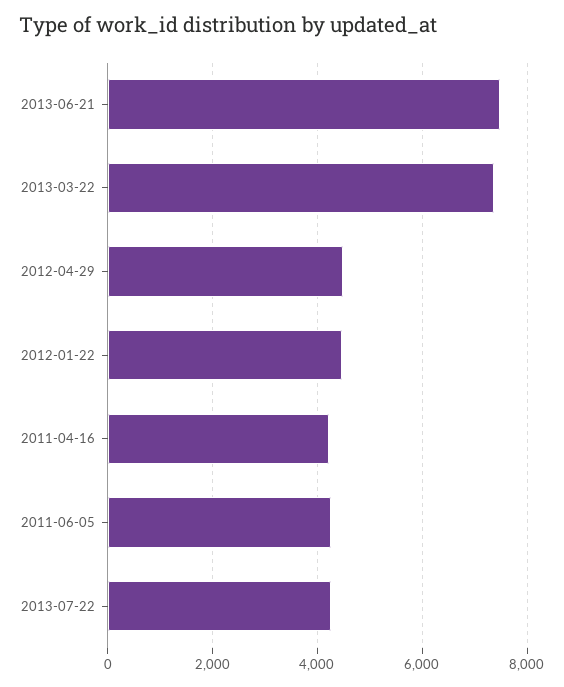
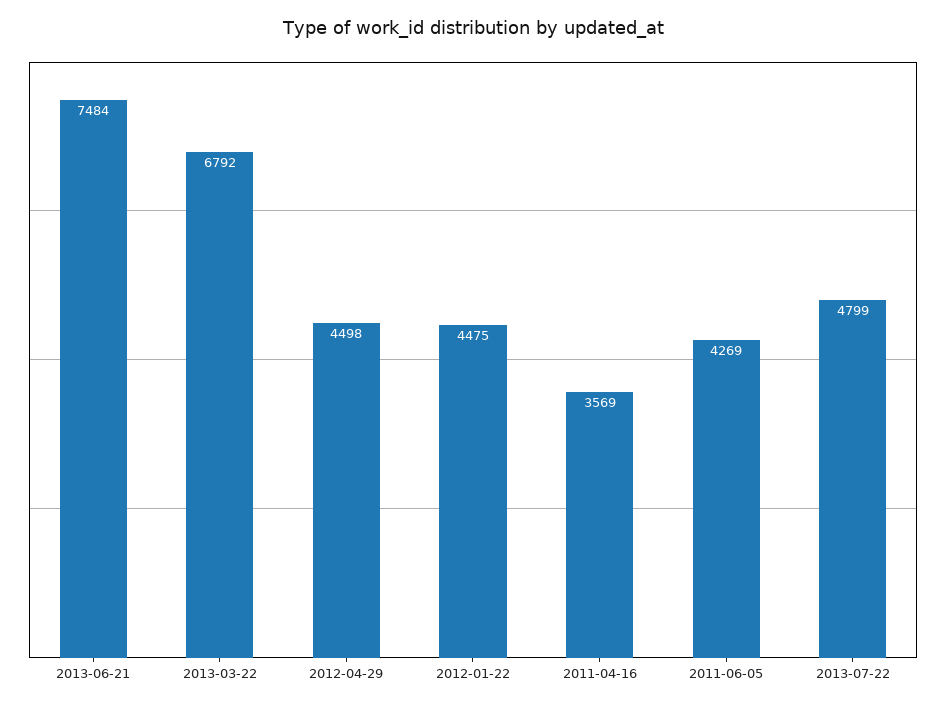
  {
    "2013-06-21": 7484,
-   "2013-03-22": 7400,
+   "2013-03-22": 6792,
    "2012-04-29": 4498,
    "2012-01-22": 4475,
-   "2011-04-16": 4200,
+   "2011-04-16": 3569,
    "2011-06-05": 4269,
-   "2013-07-22": 4200
+   "2013-07-22": 4799
  }

